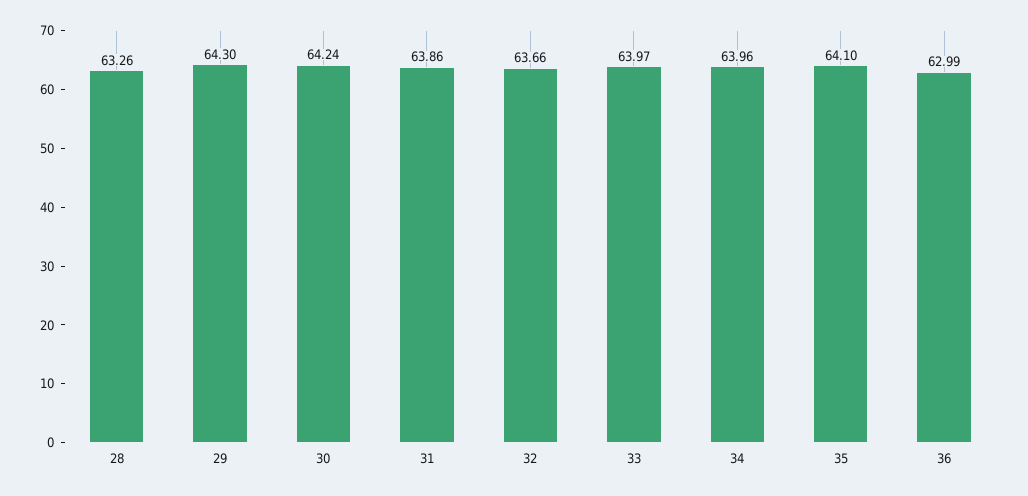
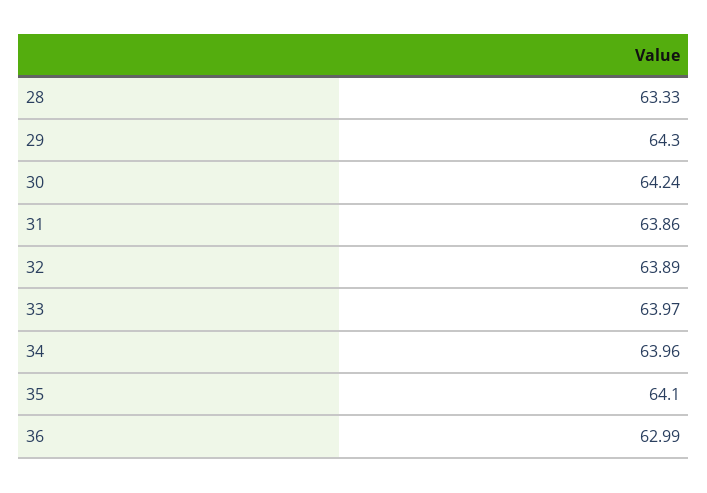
  {
-   "28": 63.26,
+   "28": 63.33,
    "29": 64.3,
    "30": 64.24,
    "31": 63.86,
-   "32": 63.66,
+   "32": 63.89,
    "33": 63.97,
    "34": 63.96,
    "35": 64.1,
    "36": 62.99
  }

